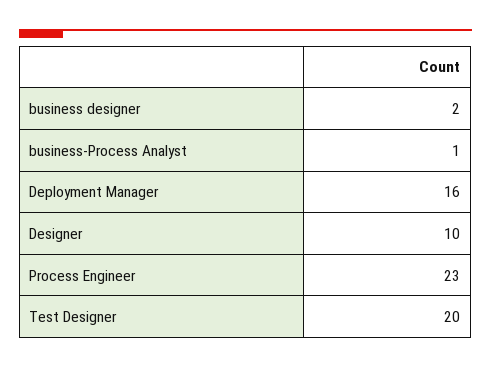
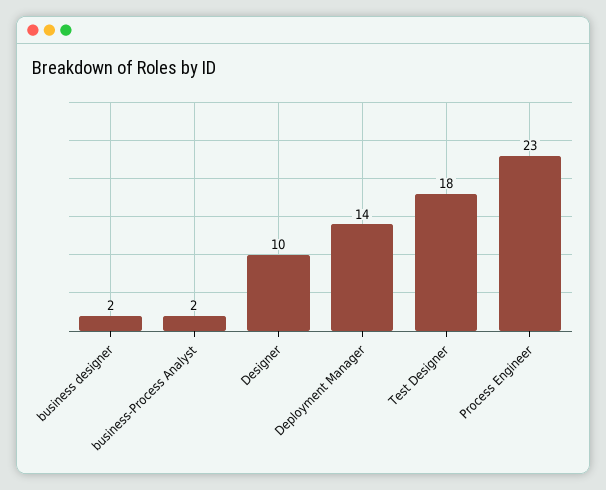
  {
    "business designer": 2,
-   "business-Process Analyst": 1,
+   "business-Process Analyst": 2,
-   "Deployment Manager": 16,
+   "Deployment Manager": 14,
    "Designer": 10,
    "Process Engineer": 23,
-   "Test Designer": 20
+   "Test Designer": 18
  }

